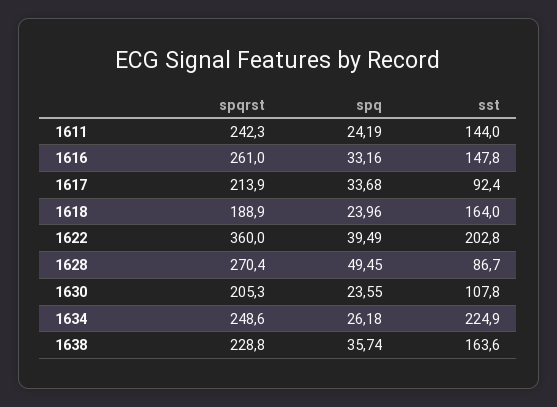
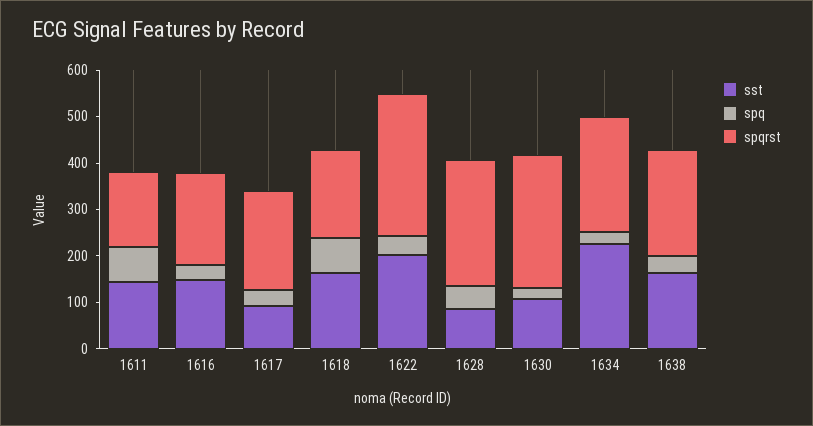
  {
    "spqrst": {
-     "1611": 242.3,
+     "1611": 160,
-     "1616": 261,
+     "1616": 200,
      "1617": 213.9,
      "1618": 188.9,
-     "1622": 360,
+     "1622": 300,
      "1628": 270.4,
-     "1630": 205.3,
+     "1630": 280,
      "1634": 248.6,
      "1638": 228.8
    },
    "spq": {
-     "1611": 24.19,
+     "1611": 80,
      "1616": 33.16,
      "1617": 33.68,
-     "1618": 23.96,
+     "1618": 80,
      "1622": 39.49,
      "1628": 49.45,
      "1630": 23.55,
      "1634": 26.18,
      "1638": 35.74
    },
    "sst": {
      "1611": 144,
      "1616": 147.8,
      "1617": 92.4,
      "1618": 164,
      "1622": 202.8,
      "1628": 86.7,
      "1630": 107.8,
      "1634": 224.9,
      "1638": 163.6
    }
  }

